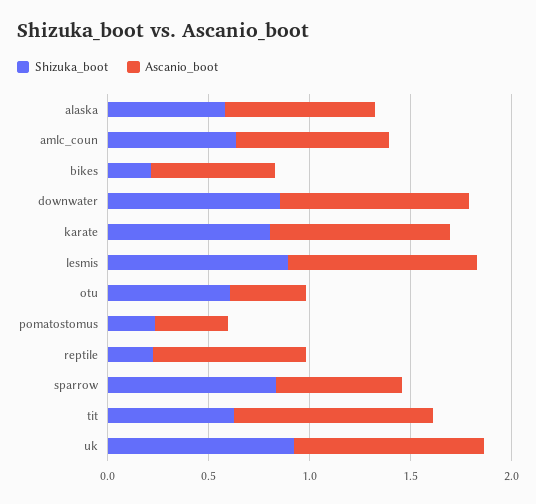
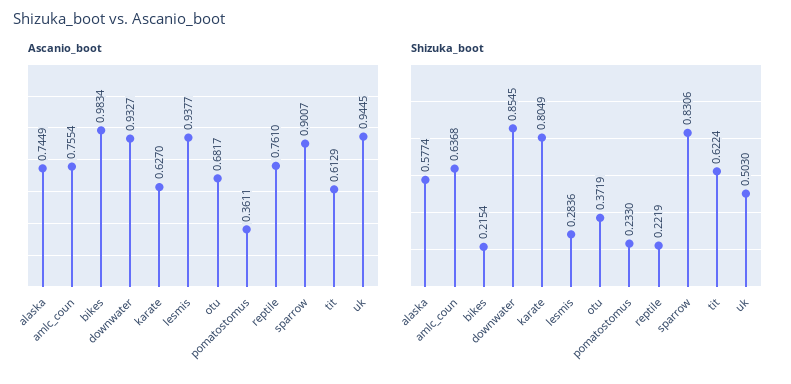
  {
    "Shizuka_boot": {
      "alaska": 0.5774,
      "amlc_coun": 0.6368,
      "bikes": 0.2154,
      "downwater": 0.8545,
      "karate": 0.8049,
-     "lesmis": 0.9,
+     "lesmis": 0.2836,
-     "otu": 0.6,
+     "otu": 0.3719,
      "pomatostomus": 0.233,
      "reptile": 0.2219,
      "sparrow": 0.8306,
      "tit": 0.6224,
-     "uk": 0.9
+     "uk": 0.503
    },
    "Ascanio_boot": {
      "alaska": 0.7449,
      "amlc_coun": 0.7554,
-     "bikes": 0.6,
+     "bikes": 0.9834,
      "downwater": 0.9327,
-     "karate": 0.9,
+     "karate": 0.627,
      "lesmis": 0.9377,
-     "otu": 0.4,
+     "otu": 0.6817,
      "pomatostomus": 0.3611,
      "reptile": 0.761,
-     "sparrow": 0.6,
+     "sparrow": 0.9007,
-     "tit": 1,
+     "tit": 0.6129,
      "uk": 0.9445
    }
  }

